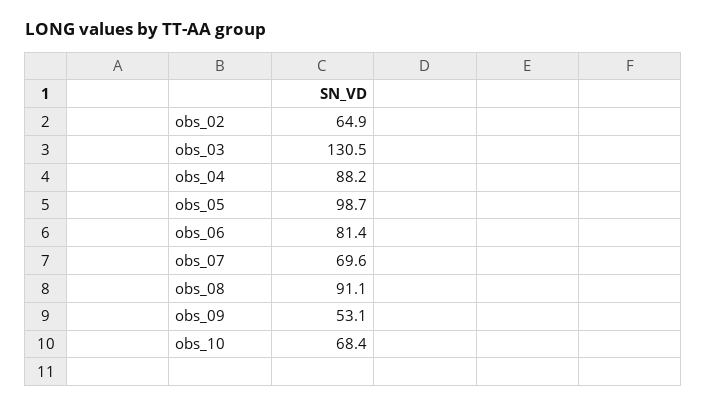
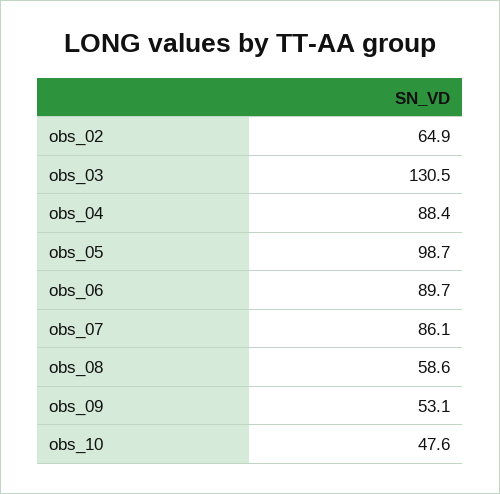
  {
    "obs_02": 64.9,
    "obs_03": 130.5,
-   "obs_04": 88.2,
+   "obs_04": 88.4,
    "obs_05": 98.7,
-   "obs_06": 81.4,
+   "obs_06": 89.7,
-   "obs_07": 69.6,
+   "obs_07": 86.1,
-   "obs_08": 91.1,
+   "obs_08": 58.6,
    "obs_09": 53.1,
-   "obs_10": 68.4
+   "obs_10": 47.6
  }

